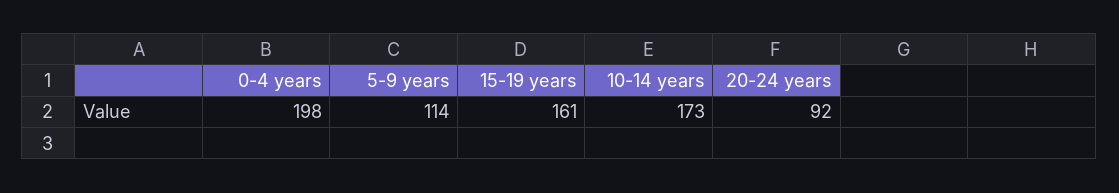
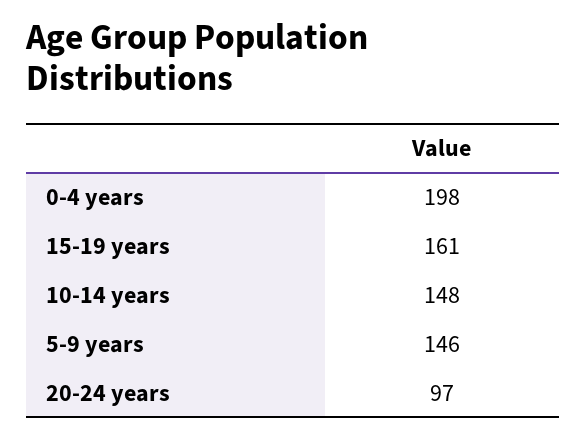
  {
    "0-4 years": 198,
-   "5-9 years": 114,
+   "5-9 years": 146,
    "15-19 years": 161,
-   "10-14 years": 173,
+   "10-14 years": 148,
-   "20-24 years": 92
+   "20-24 years": 97
  }

